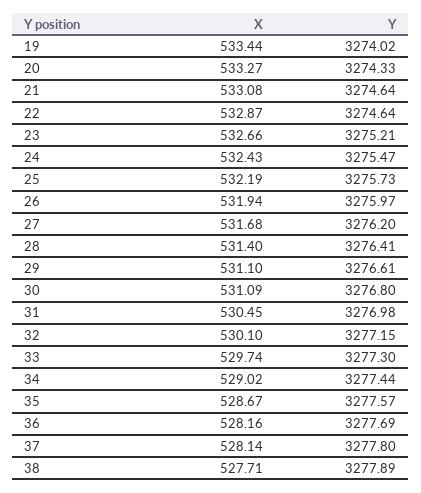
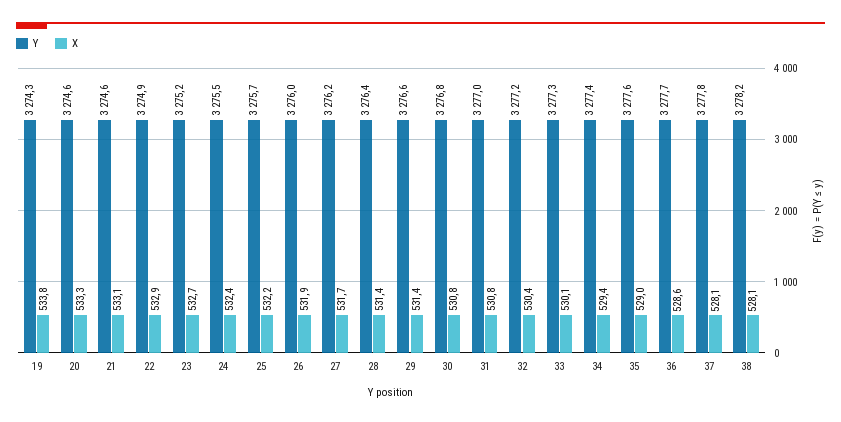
  {
    "X": {
-     "19": 533.44,
+     "19": 533.8,
      "20": 533.27,
      "21": 533.08,
      "22": 532.87,
      "23": 532.66,
      "24": 532.43,
      "25": 532.19,
      "26": 531.94,
      "27": 531.68,
      "28": 531.4,
-     "29": 531.1,
+     "29": 531.4,
-     "30": 531.09,
+     "30": 530.8,
-     "31": 530.45,
+     "31": 530.8,
-     "32": 530.1,
+     "32": 530.4,
-     "33": 529.74,
+     "33": 530.1,
-     "34": 529.02,
+     "34": 529.4,
-     "35": 528.67,
+     "35": 529,
-     "36": 528.16,
+     "36": 528.6,
      "37": 528.14,
-     "38": 527.71
+     "38": 528.1
    },
    "Y": {
-     "19": 3274.02,
+     "19": 3274.3,
-     "20": 3274.33,
+     "20": 3274.6,
      "21": 3274.64,
-     "22": 3274.64,
+     "22": 3274.9,
      "23": 3275.21,
      "24": 3275.47,
      "25": 3275.73,
      "26": 3275.97,
      "27": 3276.2,
      "28": 3276.41,
      "29": 3276.61,
      "30": 3276.8,
      "31": 3276.98,
      "32": 3277.15,
      "33": 3277.3,
      "34": 3277.44,
      "35": 3277.57,
      "36": 3277.69,
      "37": 3277.8,
-     "38": 3277.89
+     "38": 3278.2
    }
  }

